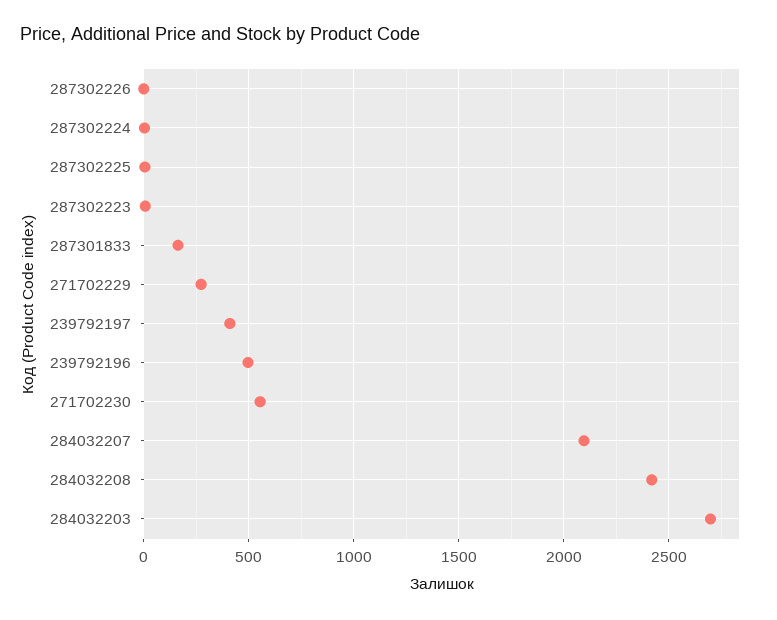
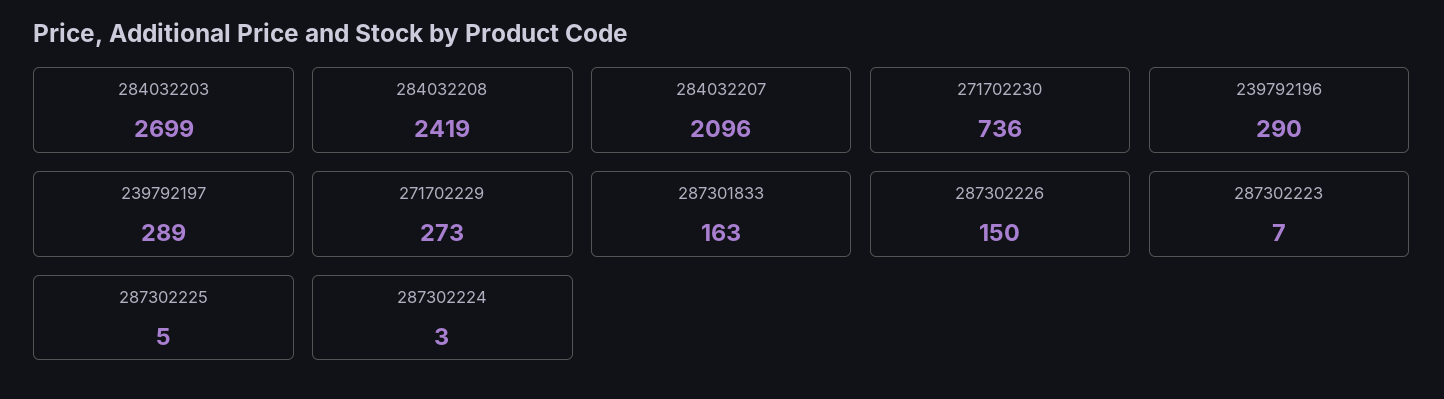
  {
-   "287302226": 0,
+   "287302226": 150,
    "287302224": 3,
    "287302225": 5,
    "287302223": 7,
    "287301833": 163,
    "271702229": 273,
-   "239792197": 400,
+   "239792197": 289,
-   "239792196": 500,
+   "239792196": 290,
-   "271702230": 550,
+   "271702230": 736,
    "284032207": 2096,
    "284032208": 2419,
    "284032203": 2699
  }

